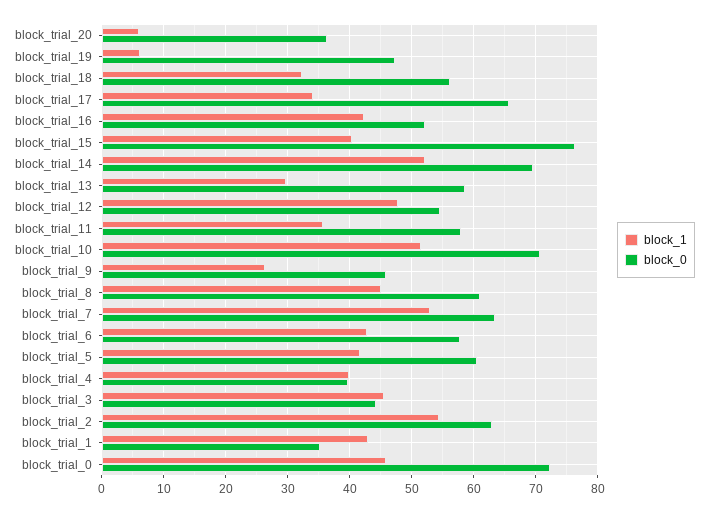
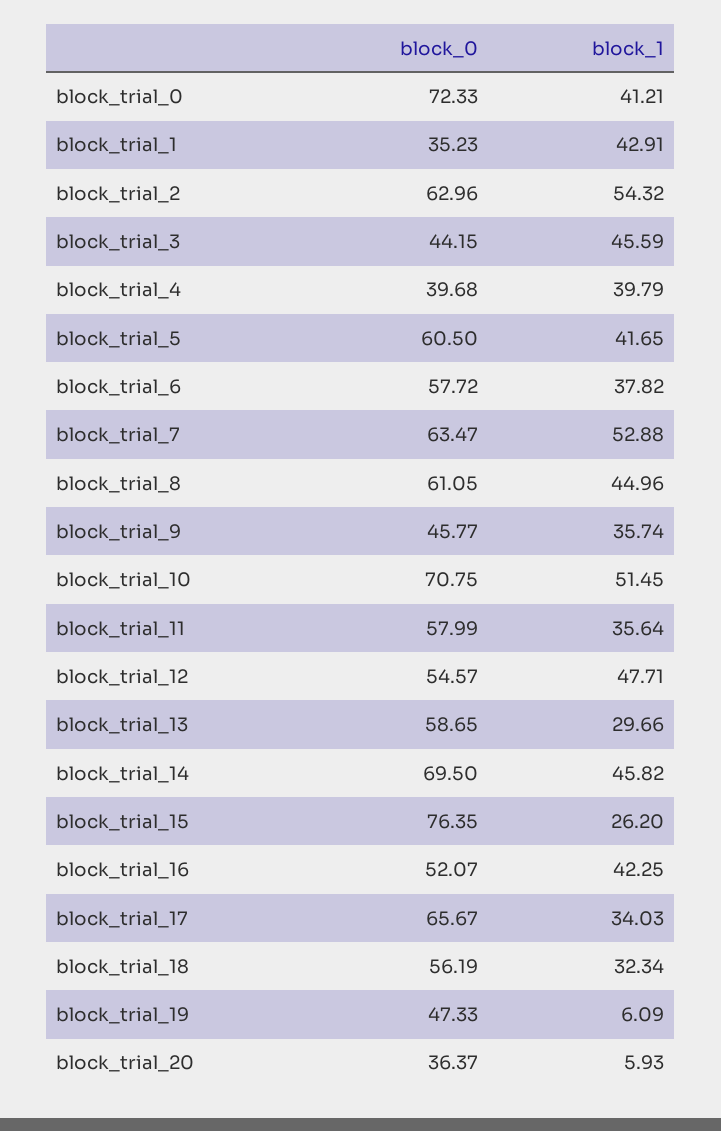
  {
    "block_1": {
      "block_trial_20": 5.93,
      "block_trial_19": 6.09,
      "block_trial_18": 32.34,
      "block_trial_17": 34.03,
      "block_trial_16": 42.25,
-     "block_trial_15": 40,
+     "block_trial_15": 26.2,
-     "block_trial_14": 52,
+     "block_trial_14": 45.82,
      "block_trial_13": 29.66,
      "block_trial_12": 47.71,
      "block_trial_11": 35.64,
      "block_trial_10": 51.45,
-     "block_trial_9": 26,
+     "block_trial_9": 35.74,
      "block_trial_8": 44.96,
      "block_trial_7": 52.88,
-     "block_trial_6": 43,
+     "block_trial_6": 37.82,
      "block_trial_5": 41.65,
      "block_trial_4": 39.79,
      "block_trial_3": 45.59,
      "block_trial_2": 54.32,
      "block_trial_1": 42.91,
-     "block_trial_0": 46
+     "block_trial_0": 41.21
    },
    "block_0": {
      "block_trial_20": 36.37,
      "block_trial_19": 47.33,
      "block_trial_18": 56.19,
      "block_trial_17": 65.67,
      "block_trial_16": 52.07,
      "block_trial_15": 76.35,
      "block_trial_14": 69.5,
      "block_trial_13": 58.65,
      "block_trial_12": 54.57,
      "block_trial_11": 57.99,
      "block_trial_10": 70.75,
      "block_trial_9": 45.77,
      "block_trial_8": 61.05,
      "block_trial_7": 63.47,
      "block_trial_6": 57.72,
      "block_trial_5": 60.5,
      "block_trial_4": 39.68,
      "block_trial_3": 44.15,
      "block_trial_2": 62.96,
      "block_trial_1": 35.23,
      "block_trial_0": 72.33
    }
  }

